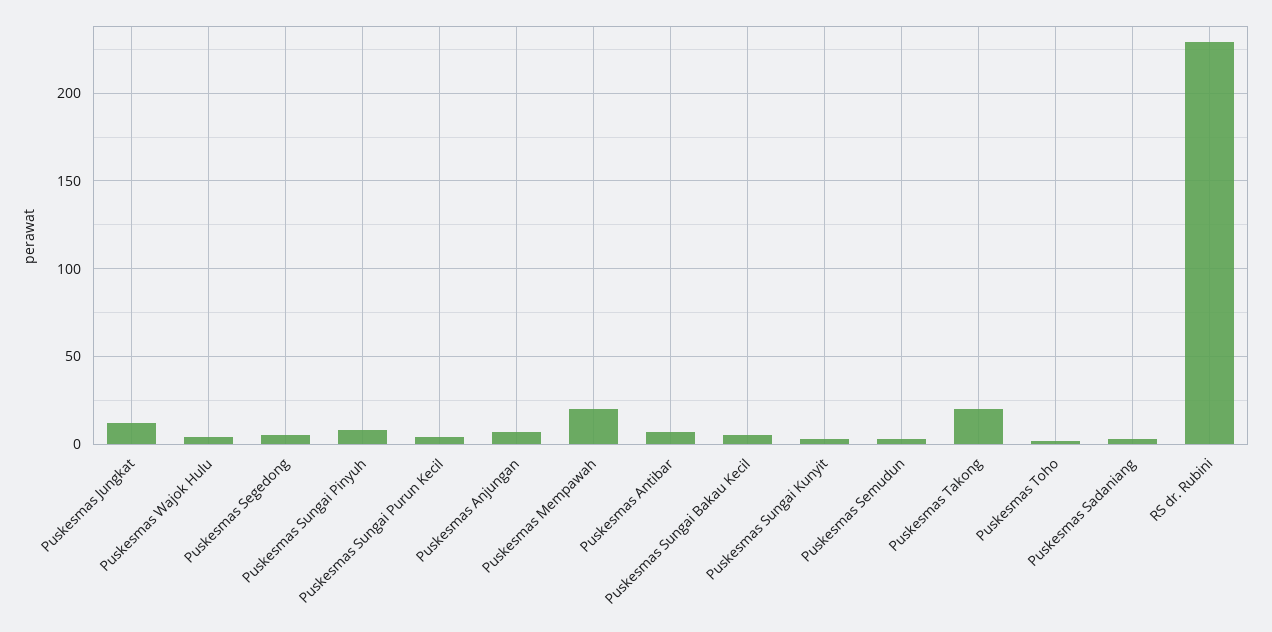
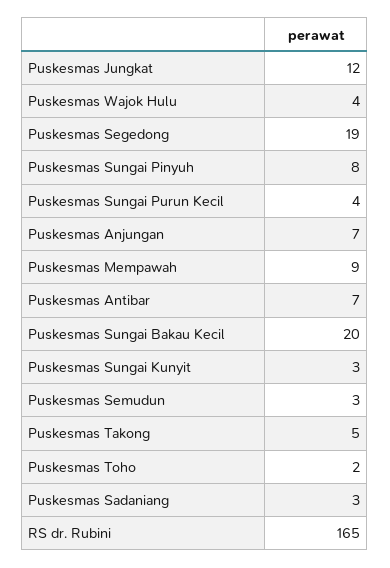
  {
    "Puskesmas Jungkat": 12,
    "Puskesmas Wajok Hulu": 4,
-   "Puskesmas Segedong": 5,
+   "Puskesmas Segedong": 19,
    "Puskesmas Sungai Pinyuh": 8,
    "Puskesmas Sungai Purun Kecil": 4,
    "Puskesmas Anjungan": 7,
-   "Puskesmas Mempawah": 20,
+   "Puskesmas Mempawah": 9,
    "Puskesmas Antibar": 7,
-   "Puskesmas Sungai Bakau Kecil": 5,
+   "Puskesmas Sungai Bakau Kecil": 20,
    "Puskesmas Sungai Kunyit": 3,
    "Puskesmas Semudun": 3,
-   "Puskesmas Takong": 20,
+   "Puskesmas Takong": 5,
    "Puskesmas Toho": 2,
    "Puskesmas Sadaniang": 3,
-   "RS dr. Rubini": 230
+   "RS dr. Rubini": 165
  }

